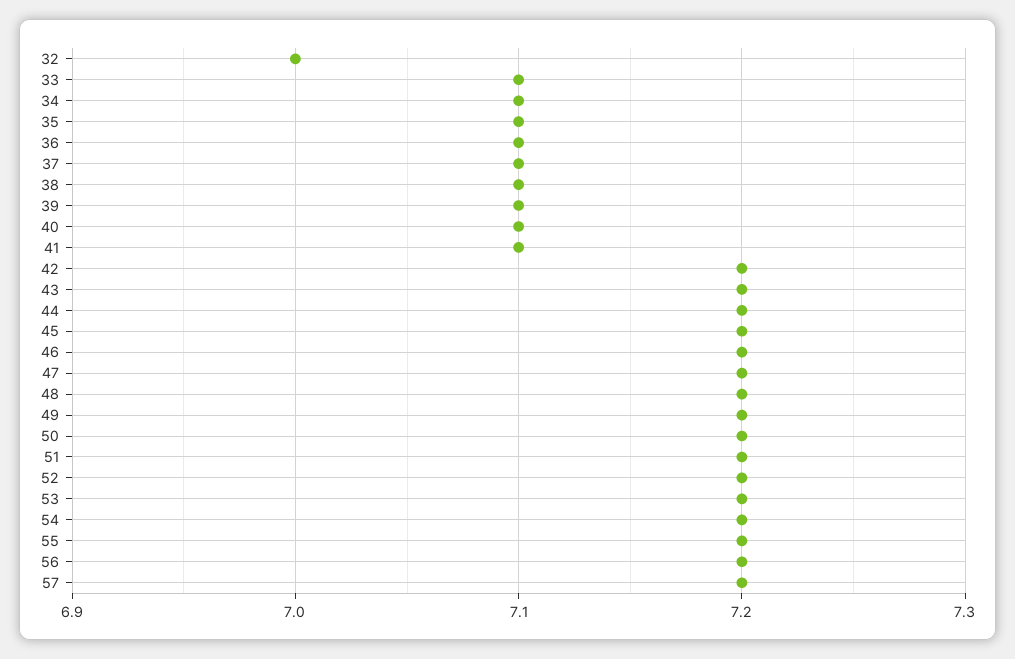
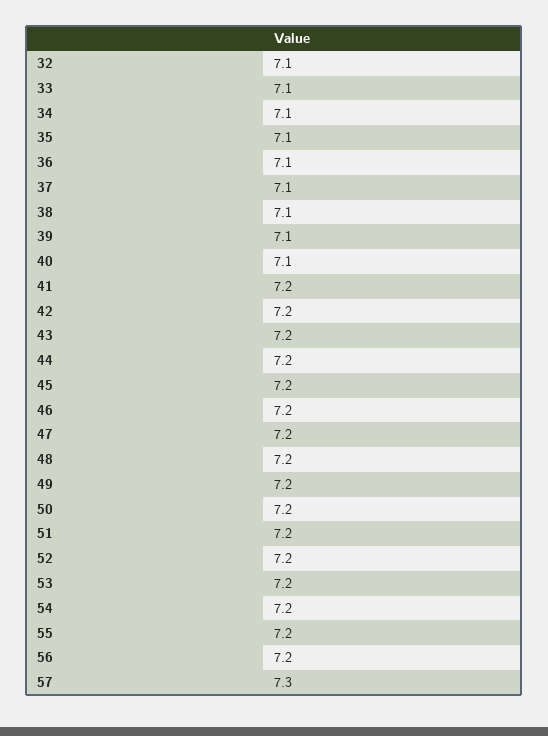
  {
-   "32": 7,
+   "32": 7.1,
    "33": 7.1,
    "34": 7.1,
    "35": 7.1,
    "36": 7.1,
    "37": 7.1,
    "38": 7.1,
    "39": 7.1,
    "40": 7.1,
-   "41": 7.1,
+   "41": 7.2,
    "42": 7.2,
    "43": 7.2,
    "44": 7.2,
    "45": 7.2,
    "46": 7.2,
    "47": 7.2,
    "48": 7.2,
    "49": 7.2,
    "50": 7.2,
    "51": 7.2,
    "52": 7.2,
    "53": 7.2,
    "54": 7.2,
    "55": 7.2,
    "56": 7.2,
-   "57": 7.2
+   "57": 7.3
  }

